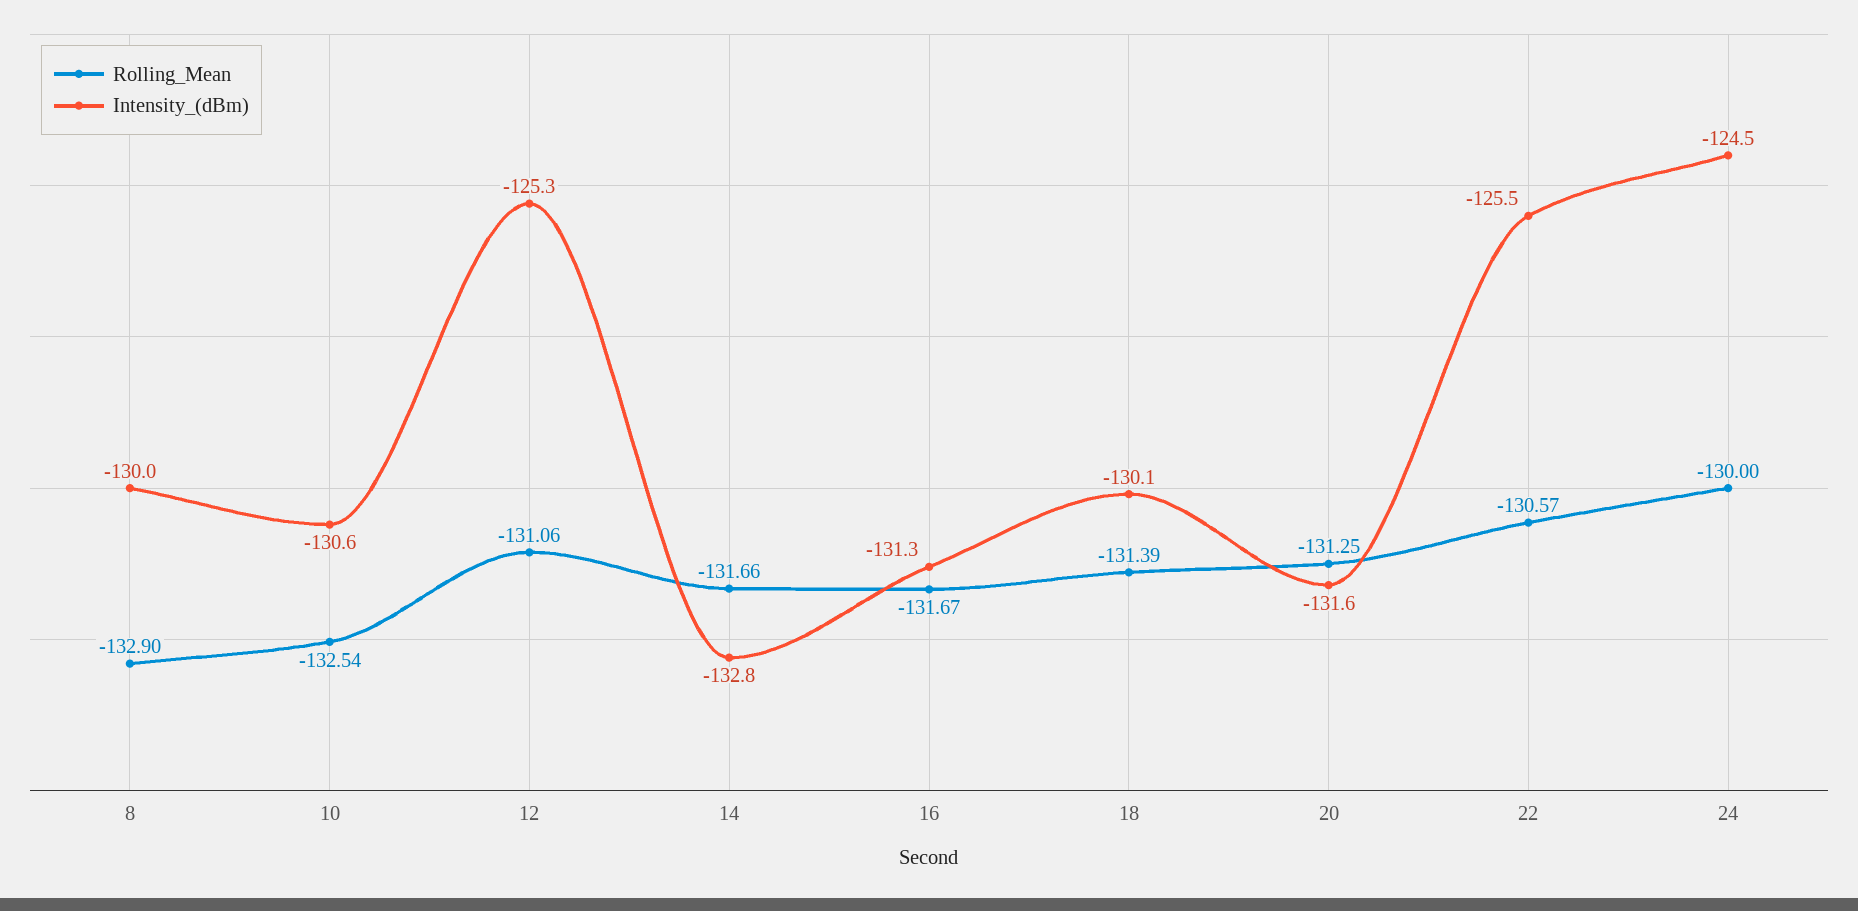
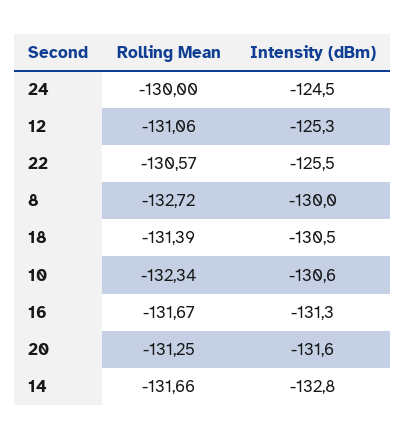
  {
    "Rolling_Mean": {
-     "8": -132.9,
+     "8": -132.72,
-     "10": -132.54,
+     "10": -132.34,
      "12": -131.06,
      "14": -131.66,
      "16": -131.67,
      "18": -131.39,
      "20": -131.25,
      "22": -130.57,
      "24": -130
    },
    "Intensity_(dBm)": {
      "8": -130,
      "10": -130.6,
      "12": -125.3,
      "14": -132.8,
      "16": -131.3,
-     "18": -130.1,
+     "18": -130.5,
      "20": -131.6,
      "22": -125.5,
      "24": -124.5
    }
  }

